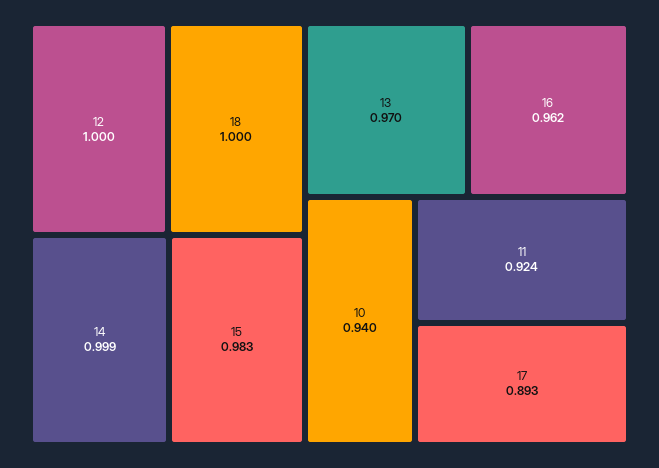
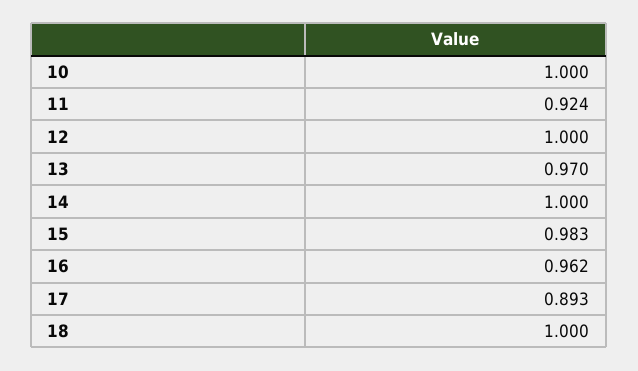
  {
    "12": 1,
    "18": 1,
-   "14": 0.999,
+   "14": 1,
    "15": 0.983,
    "13": 0.97,
    "16": 0.962,
-   "10": 0.94,
+   "10": 1,
    "11": 0.924,
    "17": 0.893
  }

